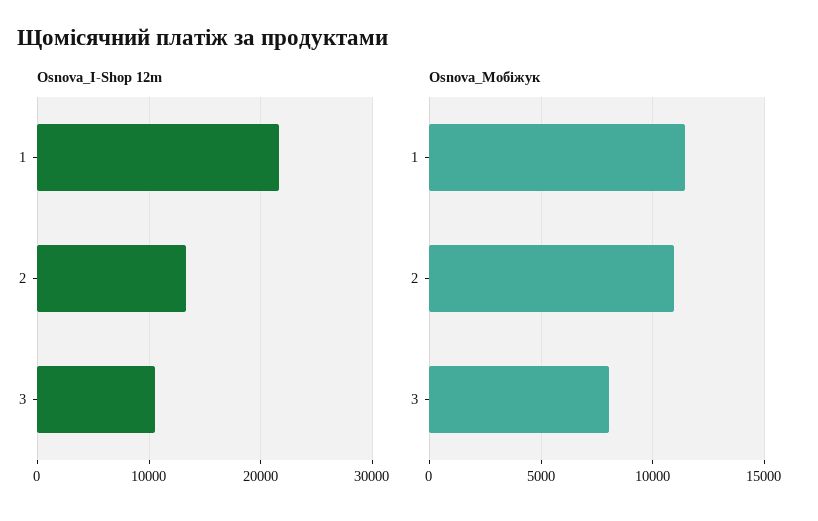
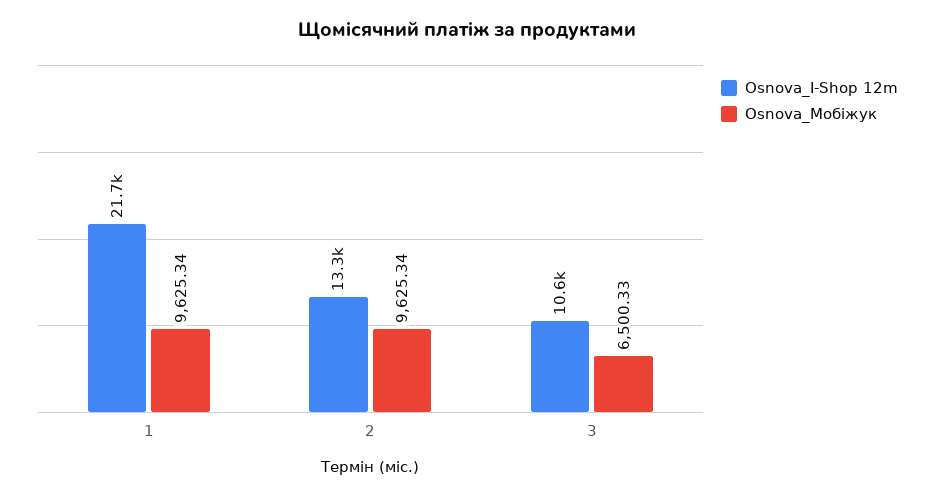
  {
    "Osnova_I-Shop 12m": {
      "1": 21700,
      "2": 13300,
      "3": 10600
    },
    "Osnova_Мобіжук": {
-     "1": 11500,
+     "1": 9625.34,
-     "2": 11000,
+     "2": 9625.34,
-     "3": 8000
+     "3": 6500.33
    }
  }

